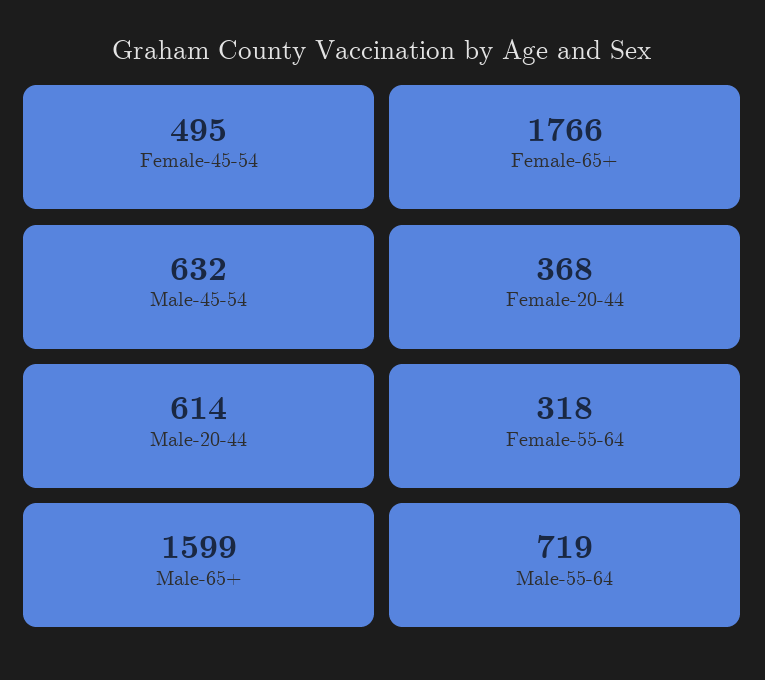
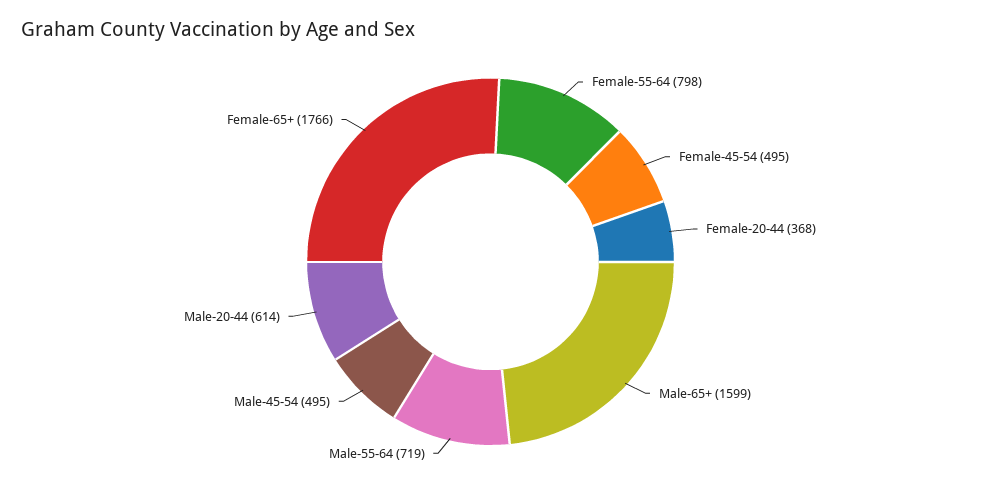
  {
    "Female-45-54": 495,
    "Female-65+": 1766,
-   "Male-45-54": 632,
+   "Male-45-54": 495,
    "Female-20-44": 368,
    "Male-20-44": 614,
-   "Female-55-64": 318,
+   "Female-55-64": 798,
    "Male-65+": 1599,
    "Male-55-64": 719
  }

